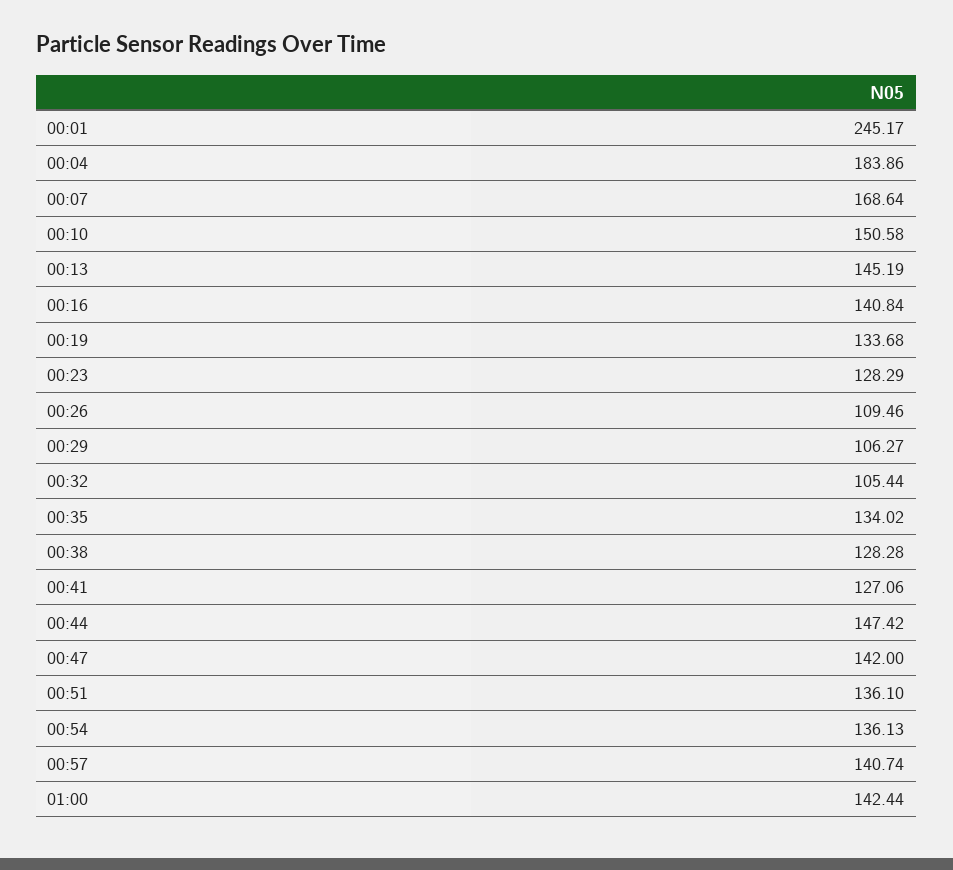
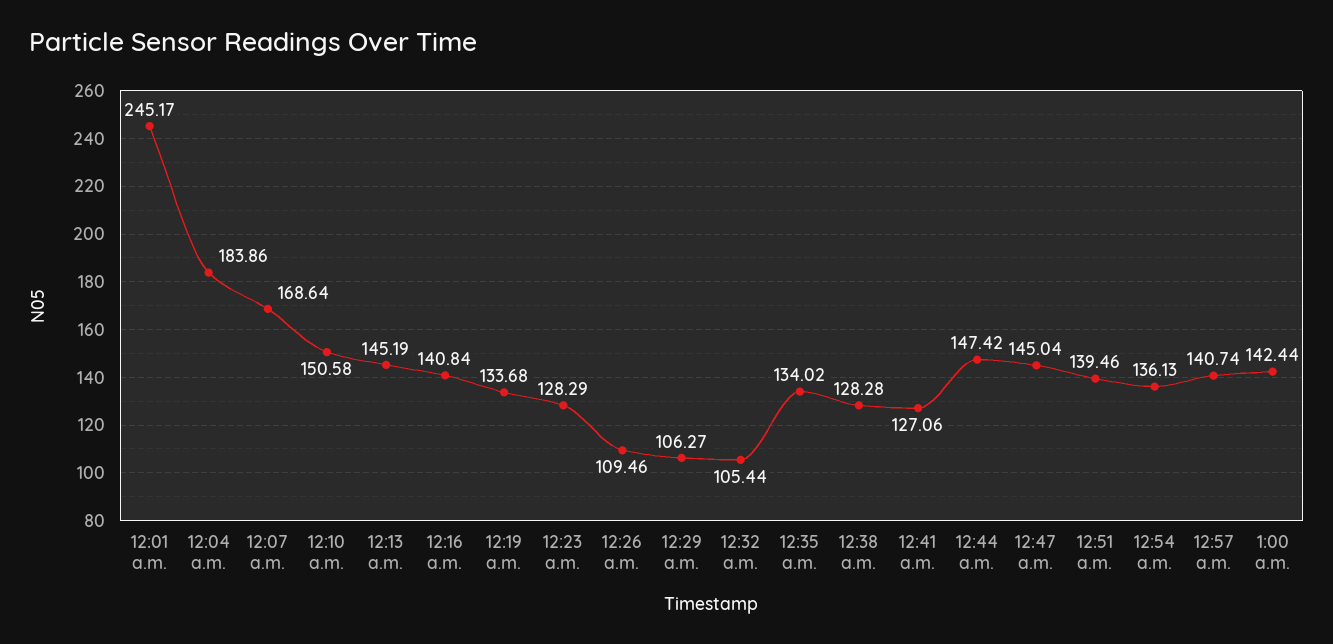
  {
    "00:01": 245.17,
    "00:04": 183.86,
    "00:07": 168.64,
    "00:10": 150.58,
    "00:13": 145.19,
    "00:16": 140.84,
    "00:19": 133.68,
    "00:23": 128.29,
    "00:26": 109.46,
    "00:29": 106.27,
    "00:32": 105.44,
    "00:35": 134.02,
    "00:38": 128.28,
    "00:41": 127.06,
    "00:44": 147.42,
-   "00:47": 142,
+   "00:47": 145.04,
-   "00:51": 136.1,
+   "00:51": 139.46,
    "00:54": 136.13,
    "00:57": 140.74,
    "01:00": 142.44
  }

